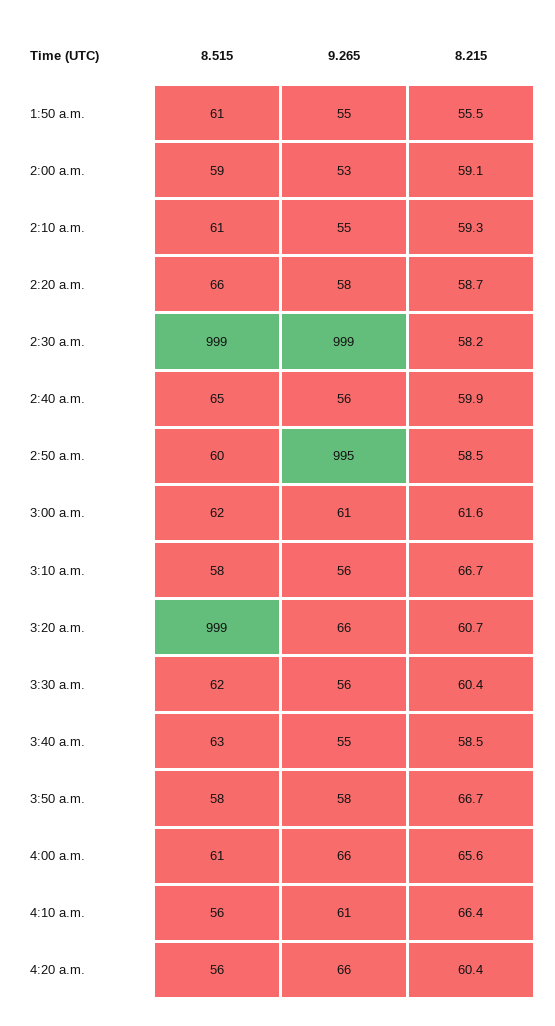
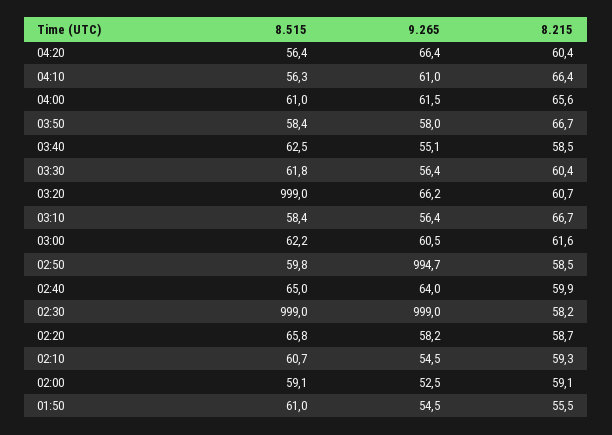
  {
    "8.515": {
      "1:50 a.m.": 61,
      "2:00 a.m.": 59.1,
      "2:10 a.m.": 60.7,
      "2:20 a.m.": 65.8,
      "2:30 a.m.": 999,
      "2:40 a.m.": 65,
      "2:50 a.m.": 59.8,
      "3:00 a.m.": 62.2,
      "3:10 a.m.": 58.4,
      "3:20 a.m.": 999,
      "3:30 a.m.": 61.8,
      "3:40 a.m.": 62.5,
      "3:50 a.m.": 58.4,
      "4:00 a.m.": 61,
      "4:10 a.m.": 56.3,
      "4:20 a.m.": 56.4
    },
    "9.265": {
      "1:50 a.m.": 54.5,
      "2:00 a.m.": 52.5,
      "2:10 a.m.": 54.5,
      "2:20 a.m.": 58.2,
      "2:30 a.m.": 999,
-     "2:40 a.m.": 56,
+     "2:40 a.m.": 64,
      "2:50 a.m.": 994.7,
      "3:00 a.m.": 60.5,
      "3:10 a.m.": 56.4,
      "3:20 a.m.": 66.2,
      "3:30 a.m.": 56.4,
      "3:40 a.m.": 55.1,
      "3:50 a.m.": 58,
-     "4:00 a.m.": 66,
+     "4:00 a.m.": 61.5,
      "4:10 a.m.": 61,
      "4:20 a.m.": 66.4
    },
    "8.215": {
      "1:50 a.m.": 55.5,
      "2:00 a.m.": 59.1,
      "2:10 a.m.": 59.3,
      "2:20 a.m.": 58.7,
      "2:30 a.m.": 58.2,
      "2:40 a.m.": 59.9,
      "2:50 a.m.": 58.5,
      "3:00 a.m.": 61.6,
      "3:10 a.m.": 66.7,
      "3:20 a.m.": 60.7,
      "3:30 a.m.": 60.4,
      "3:40 a.m.": 58.5,
      "3:50 a.m.": 66.7,
      "4:00 a.m.": 65.6,
      "4:10 a.m.": 66.4,
      "4:20 a.m.": 60.4
    }
  }

